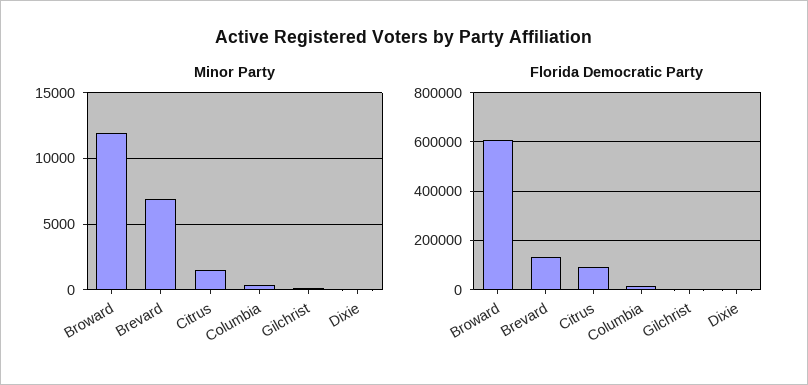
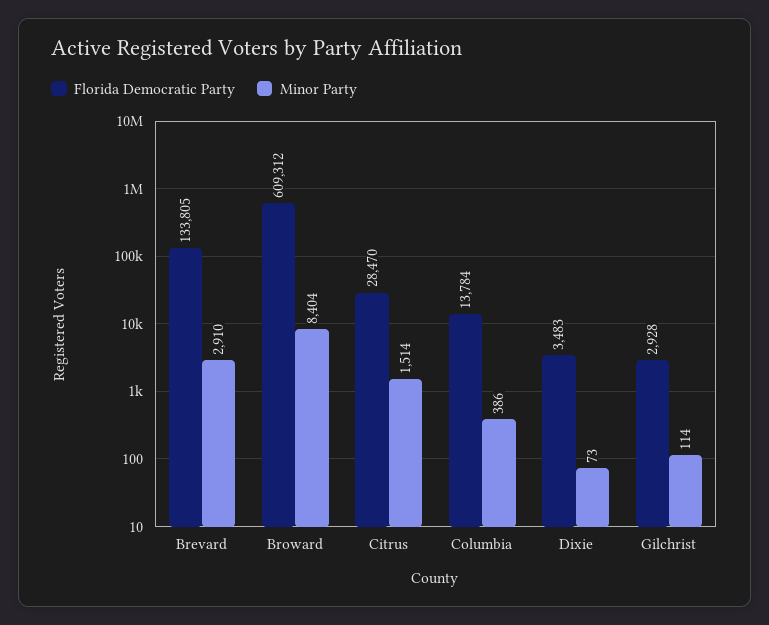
  {
    "Minor Party": {
-     "Broward": 12000,
+     "Broward": 8404,
-     "Brevard": 7000,
+     "Brevard": 2910,
      "Citrus": 1514,
      "Columbia": 386,
      "Gilchrist": 114,
      "Dixie": 73
    },
    "Florida Democratic Party": {
      "Broward": 609312,
      "Brevard": 133805,
-     "Citrus": 100000,
+     "Citrus": 28470,
      "Columbia": 13784,
      "Gilchrist": 2928,
      "Dixie": 3483
    }
  }

